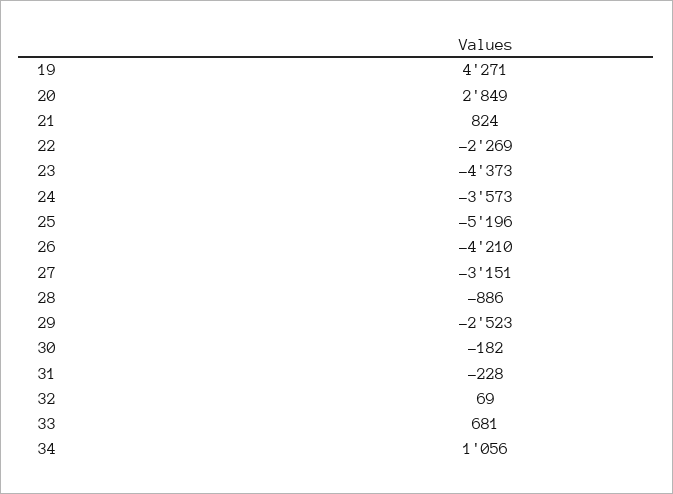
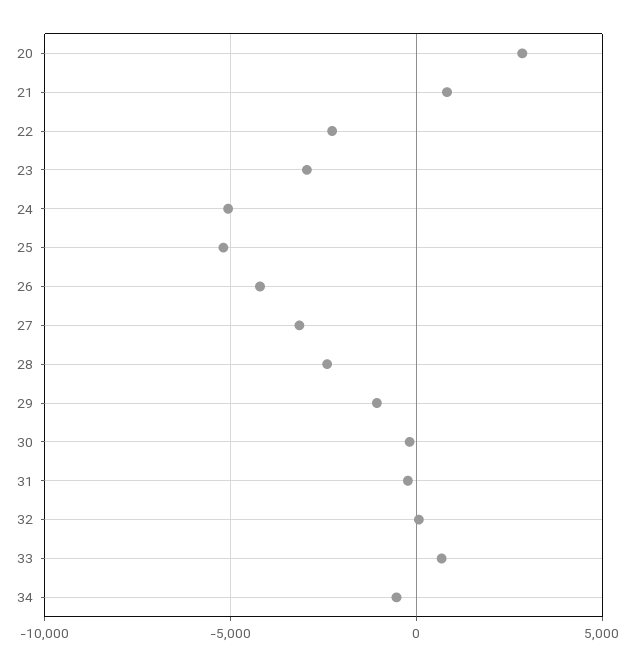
  {
-   "19": 4271,
    "20": 2849,
    "21": 824,
    "22": -2269,
-   "23": -4373,
+   "23": -3000,
-   "24": -3573,
+   "24": -5000,
    "25": -5196,
    "26": -4210,
    "27": -3151,
-   "28": -886,
+   "28": -2500,
-   "29": -2523,
+   "29": -1000,
    "30": -182,
    "31": -228,
    "32": 69,
    "33": 681,
-   "34": 1056
+   "34": -500
  }

